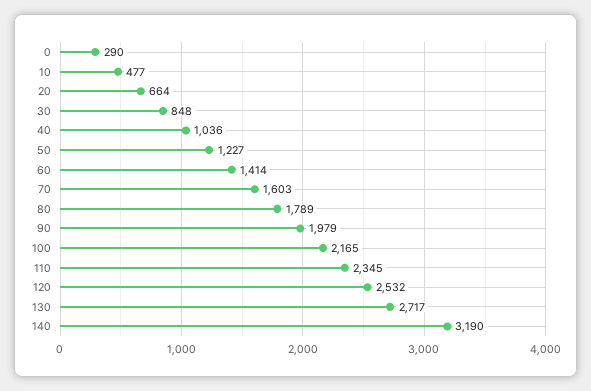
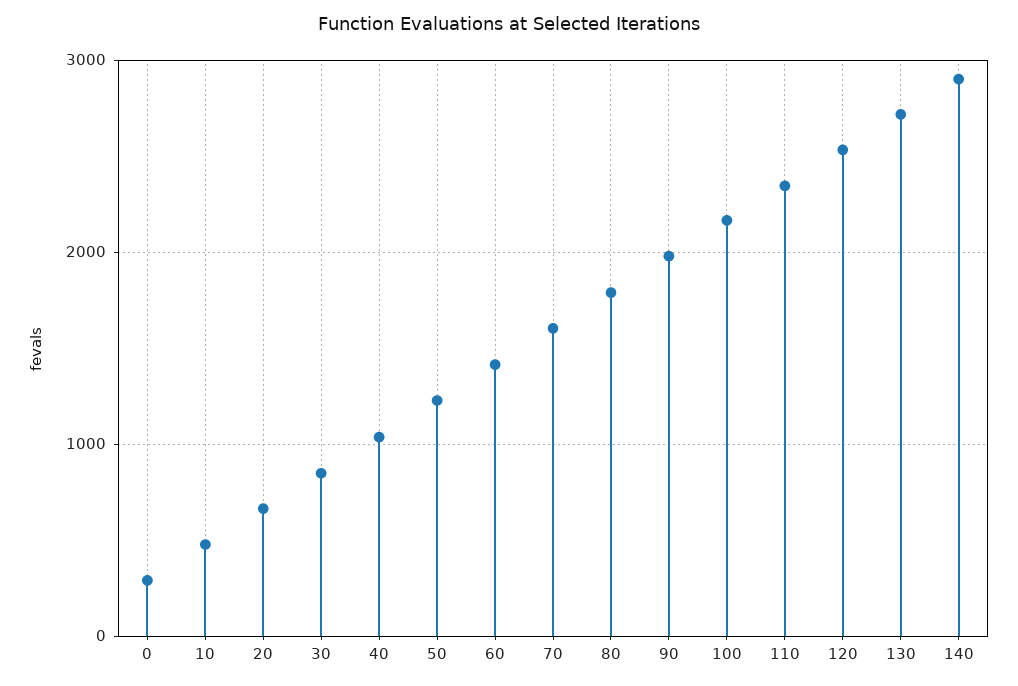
  {
    "0": 290,
    "10": 477,
    "20": 664,
    "30": 848,
    "40": 1036,
    "50": 1227,
    "60": 1414,
    "70": 1603,
    "80": 1789,
    "90": 1979,
    "100": 2165,
    "110": 2345,
    "120": 2532,
    "130": 2717,
-   "140": 3190
+   "140": 2900
  }

